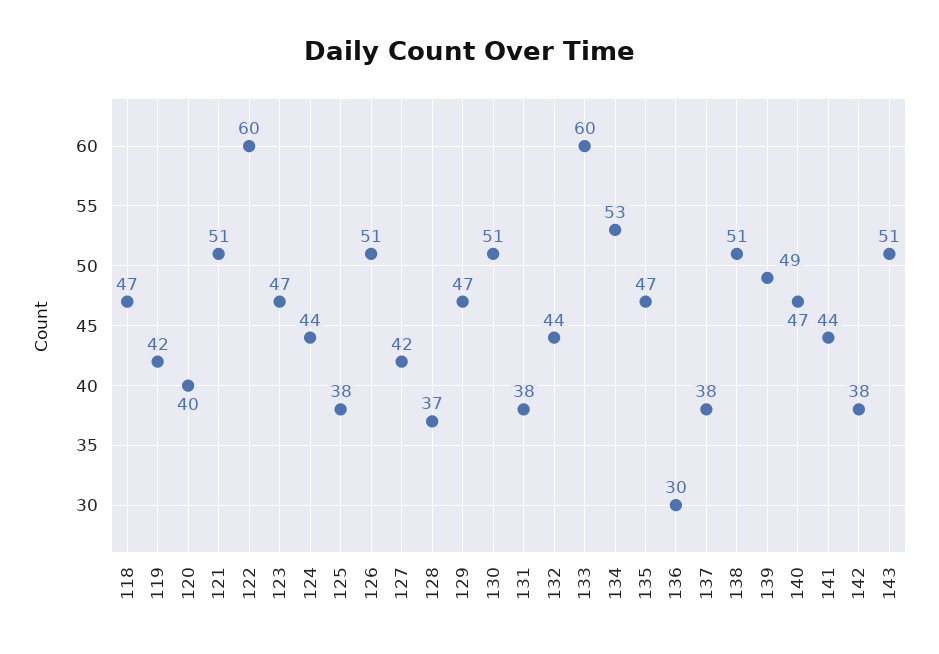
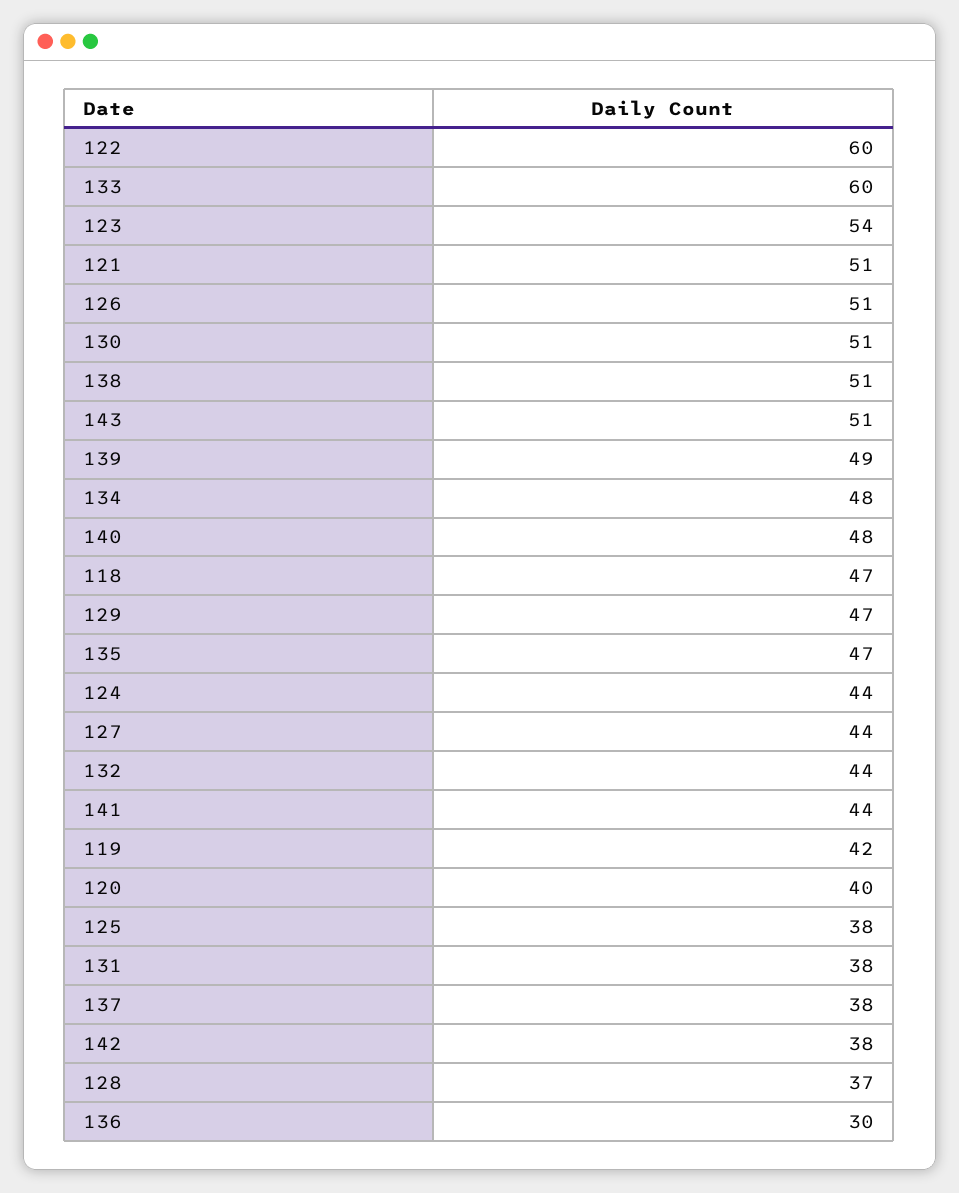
  {
    "118": 47,
    "119": 42,
    "120": 40,
    "121": 51,
    "122": 60,
-   "123": 47,
+   "123": 54,
    "124": 44,
    "125": 38,
    "126": 51,
-   "127": 42,
+   "127": 44,
    "128": 37,
    "129": 47,
    "130": 51,
    "131": 38,
    "132": 44,
    "133": 60,
-   "134": 53,
+   "134": 48,
    "135": 47,
    "136": 30,
    "137": 38,
    "138": 51,
    "139": 49,
-   "140": 47,
+   "140": 48,
    "141": 44,
    "142": 38,
    "143": 51
  }

